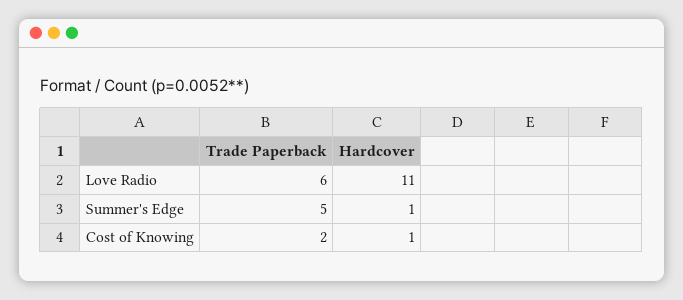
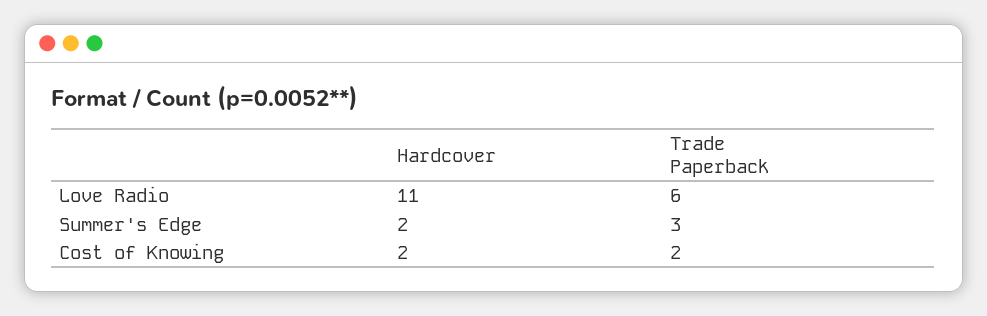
  {
    "Trade Paperback": {
      "Love Radio": 6,
-     "Summer's Edge": 5,
+     "Summer's Edge": 3,
      "Cost of Knowing": 2
    },
    "Hardcover": {
      "Love Radio": 11,
-     "Summer's Edge": 1,
+     "Summer's Edge": 2,
-     "Cost of Knowing": 1
+     "Cost of Knowing": 2
    }
  }

